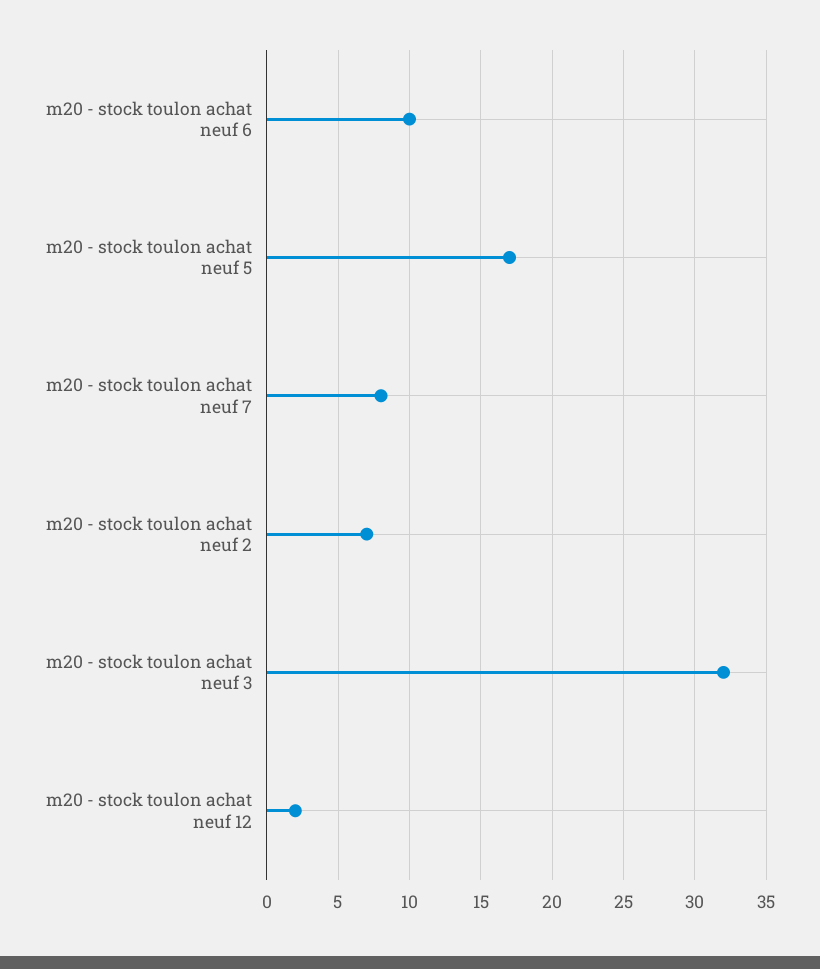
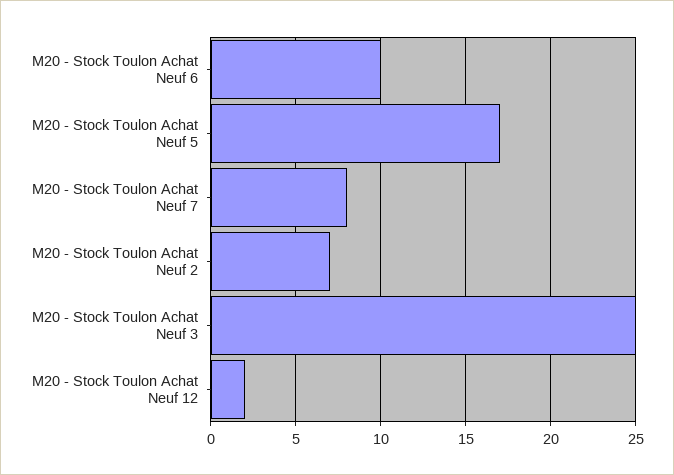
  {
    "m20 - stock toulon achat neuf 6": 10,
    "m20 - stock toulon achat neuf 5": 17,
    "m20 - stock toulon achat neuf 7": 8,
    "m20 - stock toulon achat neuf 2": 7,
-   "m20 - stock toulon achat neuf 3": 32,
+   "m20 - stock toulon achat neuf 3": 25,
    "m20 - stock toulon achat neuf 12": 2
  }

